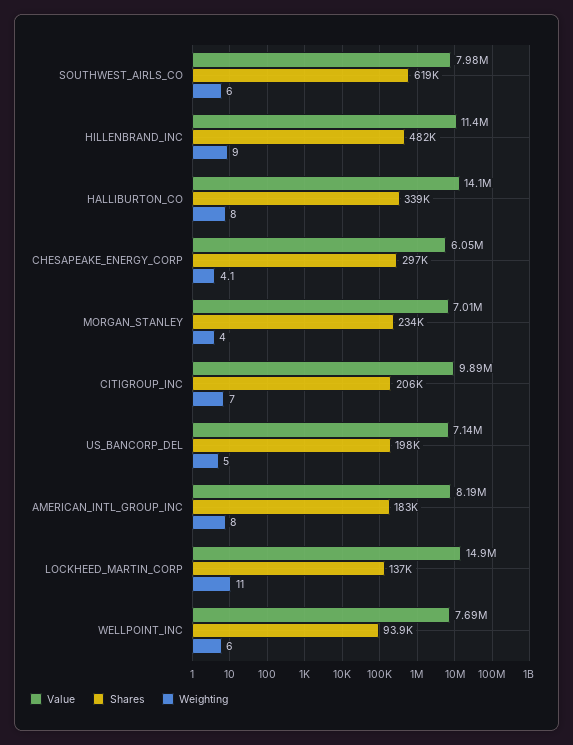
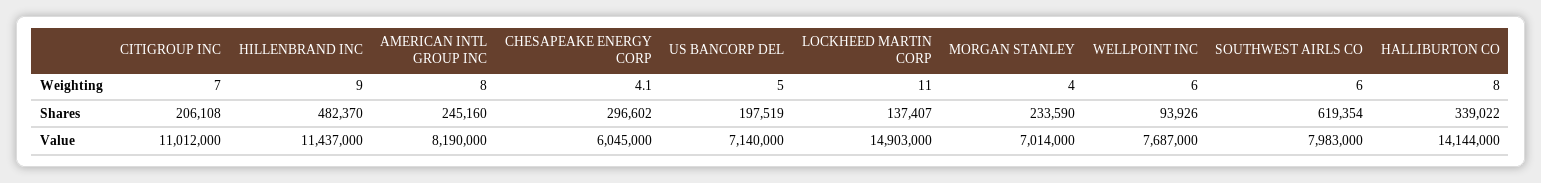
  {
    "Value": {
      "SOUTHWEST_AIRLS_CO": 7983000,
      "HILLENBRAND_INC": 11437000,
      "HALLIBURTON_CO": 14144000,
      "CHESAPEAKE_ENERGY_CORP": 6045000,
      "MORGAN_STANLEY": 7014000,
-     "CITIGROUP_INC": 9890000,
+     "CITIGROUP_INC": 11012000,
      "US_BANCORP_DEL": 7140000,
      "AMERICAN_INTL_GROUP_INC": 8190000,
      "LOCKHEED_MARTIN_CORP": 14903000,
      "WELLPOINT_INC": 7687000
    },
    "Shares": {
      "SOUTHWEST_AIRLS_CO": 619354,
      "HILLENBRAND_INC": 482370,
      "HALLIBURTON_CO": 339022,
      "CHESAPEAKE_ENERGY_CORP": 296602,
      "MORGAN_STANLEY": 233590,
      "CITIGROUP_INC": 206108,
      "US_BANCORP_DEL": 197519,
-     "AMERICAN_INTL_GROUP_INC": 183000,
+     "AMERICAN_INTL_GROUP_INC": 245160,
      "LOCKHEED_MARTIN_CORP": 137407,
      "WELLPOINT_INC": 93926
    },
    "Weighting": {
      "SOUTHWEST_AIRLS_CO": 6,
      "HILLENBRAND_INC": 9,
      "HALLIBURTON_CO": 8,
      "CHESAPEAKE_ENERGY_CORP": 4.1,
      "MORGAN_STANLEY": 4,
      "CITIGROUP_INC": 7,
      "US_BANCORP_DEL": 5,
      "AMERICAN_INTL_GROUP_INC": 8,
      "LOCKHEED_MARTIN_CORP": 11,
      "WELLPOINT_INC": 6
    }
  }

